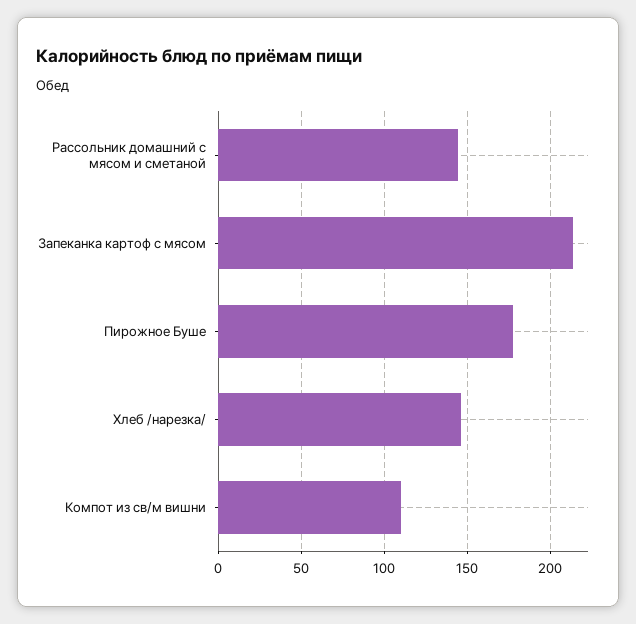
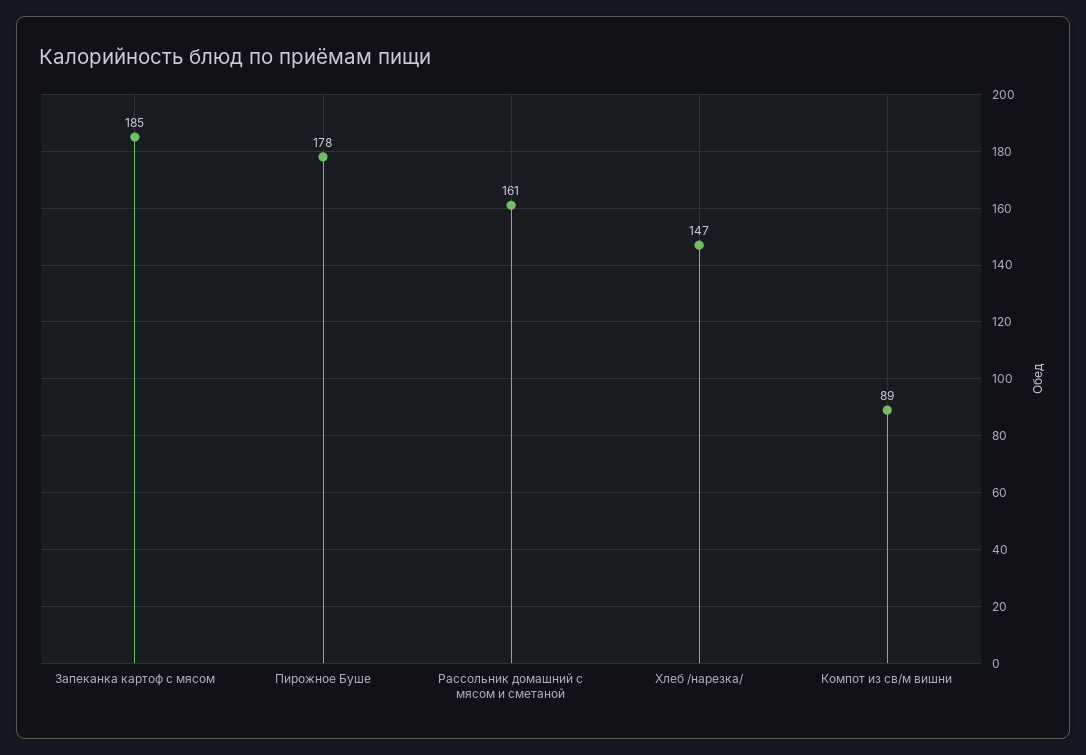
  {
-   "Рассольник домашний с мясом и сметаной": 145,
+   "Рассольник домашний с мясом и сметаной": 161,
-   "Запеканка картоф с мясом": 215,
+   "Запеканка картоф с мясом": 185,
    "Пирожное Буше": 178,
    "Хлеб /нарезка/": 147,
-   "Компот из св/м вишни": 110
+   "Компот из св/м вишни": 89
  }

